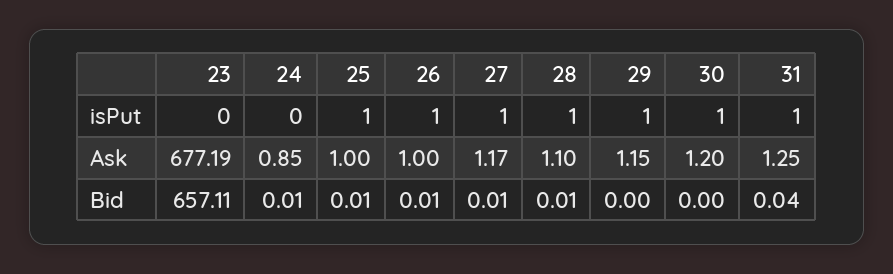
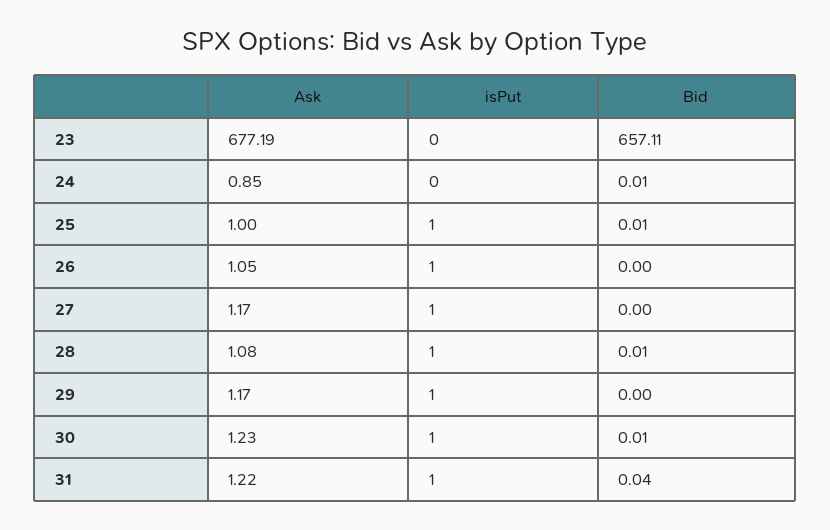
  {
    "23": {
      "isPut": 0,
      "Ask": 677.19,
      "Bid": 657.11
    },
    "24": {
      "isPut": 0,
      "Ask": 0.85,
      "Bid": 0.01
    },
    "25": {
      "isPut": 1,
      "Ask": 1,
      "Bid": 0.01
    },
    "26": {
      "isPut": 1,
-     "Ask": 1,
+     "Ask": 1.05,
-     "Bid": 0.01
+     "Bid": 0
    },
    "27": {
      "isPut": 1,
      "Ask": 1.17,
-     "Bid": 0.01
+     "Bid": 0
    },
    "28": {
      "isPut": 1,
-     "Ask": 1.1,
+     "Ask": 1.08,
      "Bid": 0.01
    },
    "29": {
      "isPut": 1,
-     "Ask": 1.15,
+     "Ask": 1.17,
      "Bid": 0
    },
    "30": {
      "isPut": 1,
-     "Ask": 1.2,
+     "Ask": 1.23,
-     "Bid": 0
+     "Bid": 0.01
    },
    "31": {
      "isPut": 1,
-     "Ask": 1.25,
+     "Ask": 1.22,
      "Bid": 0.04
    }
  }

